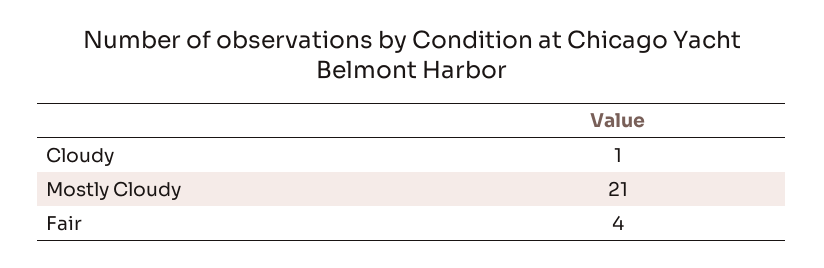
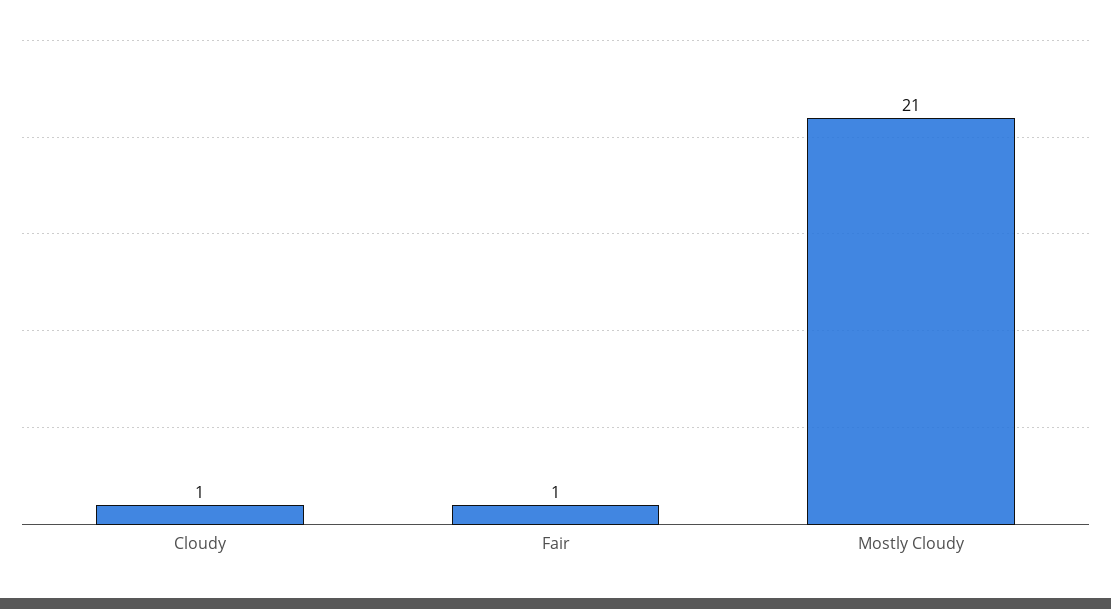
  {
    "Cloudy": 1,
    "Mostly Cloudy": 21,
-   "Fair": 4
+   "Fair": 1
  }

